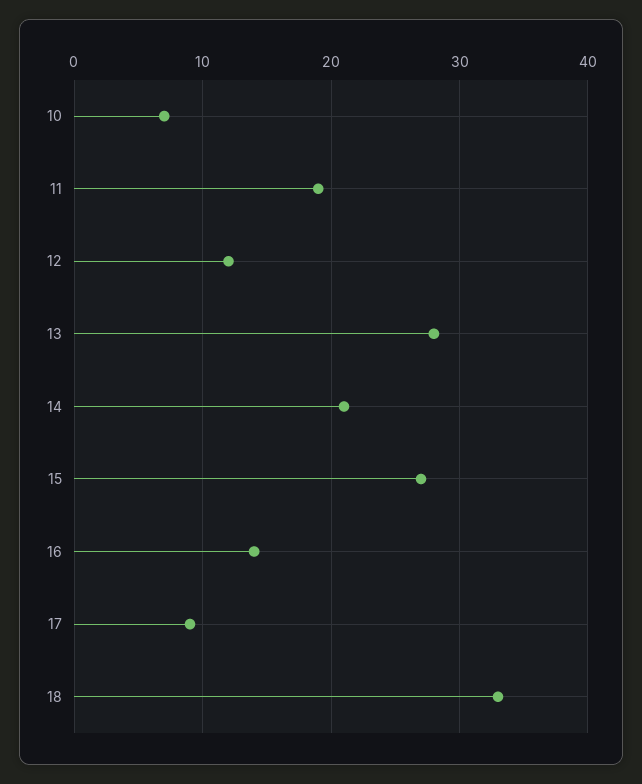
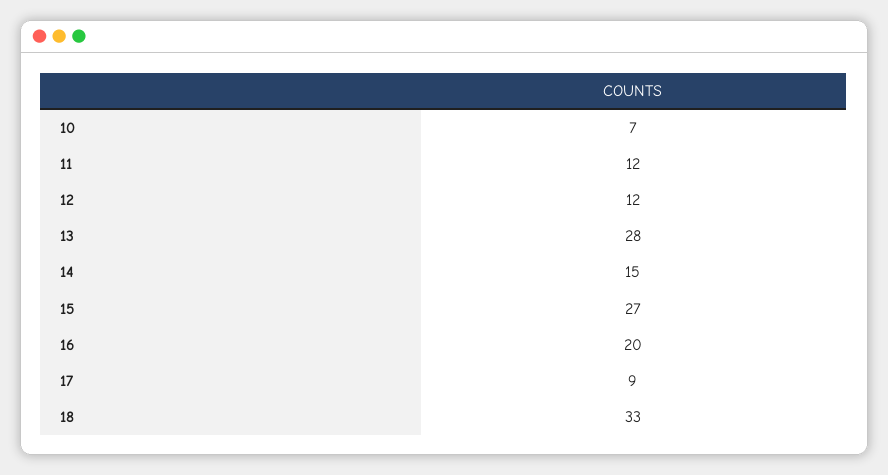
  {
    "10": 7,
-   "11": 19,
+   "11": 12,
    "12": 12,
    "13": 28,
-   "14": 21,
+   "14": 15,
    "15": 27,
-   "16": 14,
+   "16": 20,
    "17": 9,
    "18": 33
  }

